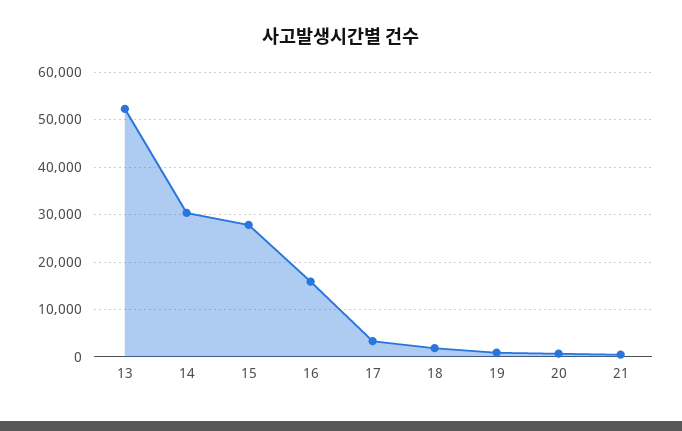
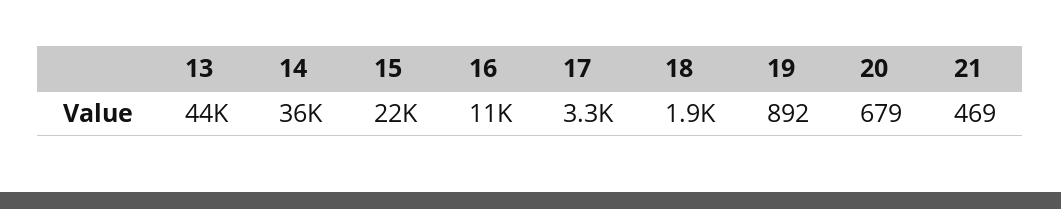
  {
-   "13": 52000,
+   "13": 44000,
-   "14": 30000,
+   "14": 36000,
-   "15": 28000,
+   "15": 22000,
-   "16": 16000,
+   "16": 11000,
    "17": 3300,
    "18": 1900,
    "19": 892,
    "20": 679,
    "21": 469
  }

